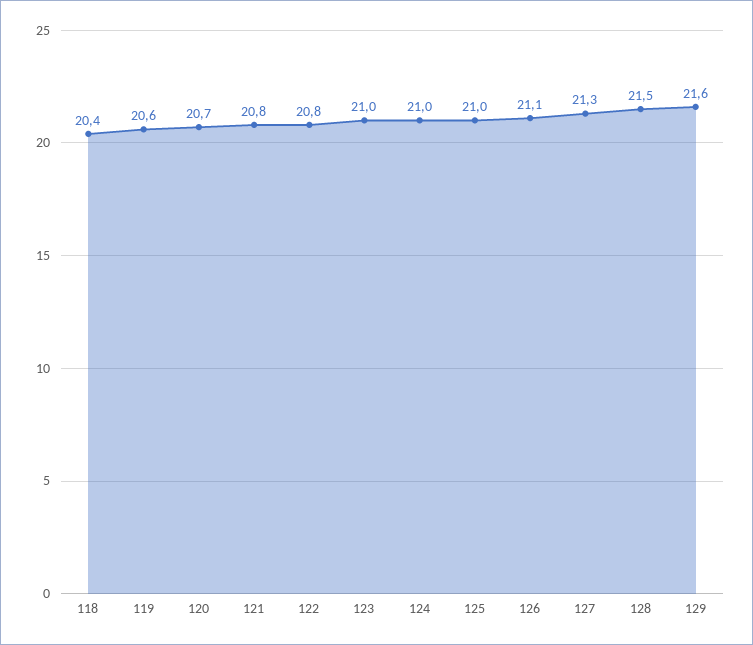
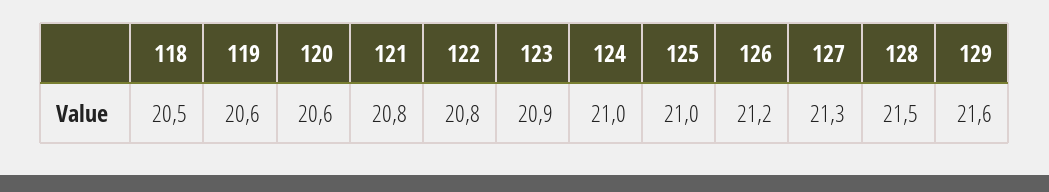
  {
-   "118": 20.4,
+   "118": 20.5,
    "119": 20.6,
-   "120": 20.7,
+   "120": 20.6,
    "121": 20.8,
    "122": 20.8,
-   "123": 21,
+   "123": 20.9,
    "124": 21,
    "125": 21,
-   "126": 21.1,
+   "126": 21.2,
    "127": 21.3,
    "128": 21.5,
    "129": 21.6
  }

